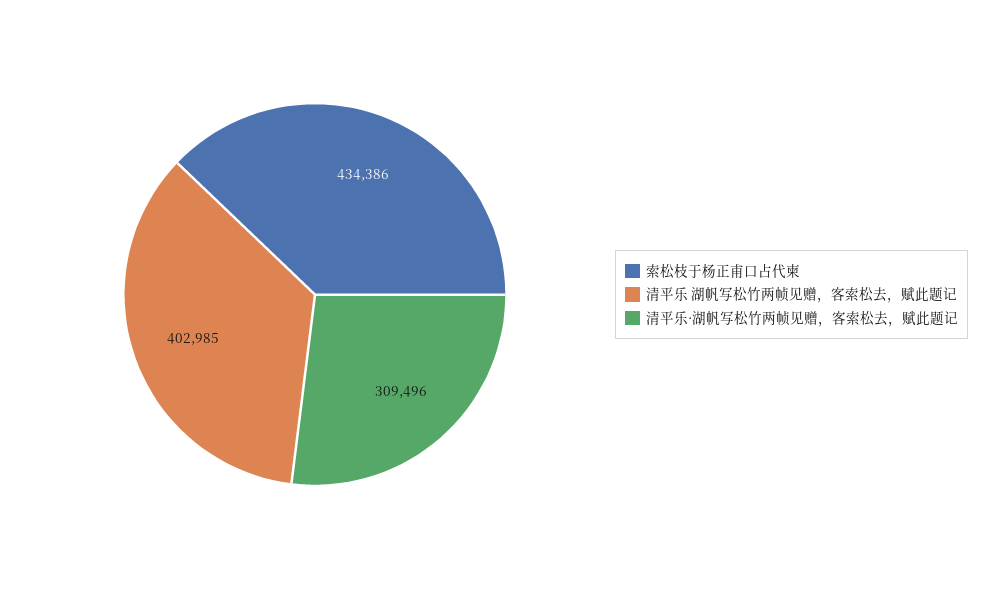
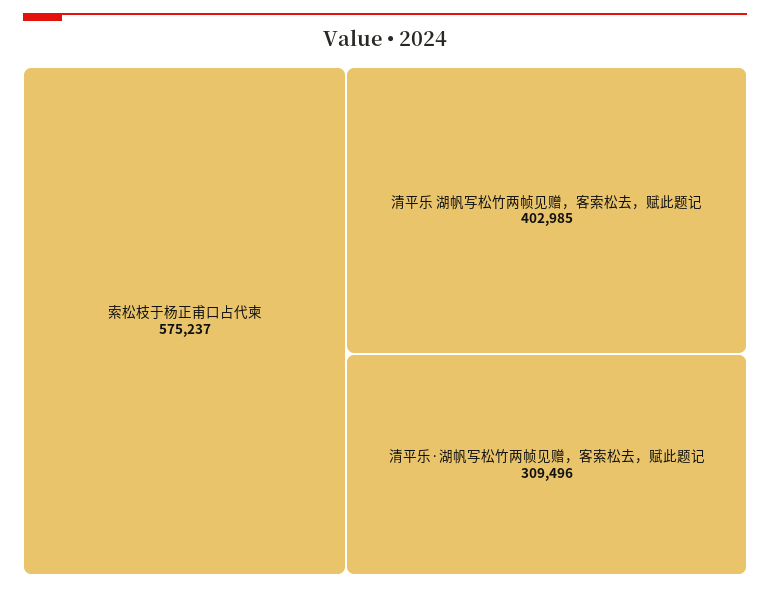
  {
-   "索松枝于杨正甫口占代柬": 434386,
+   "索松枝于杨正甫口占代柬": 575237,
    "清平乐 湖帆写松竹两帧见赠，客索松去，赋此题记": 402985,
    "清平乐·湖帆写松竹两帧见赠，客索松去，赋此题记": 309496
  }

